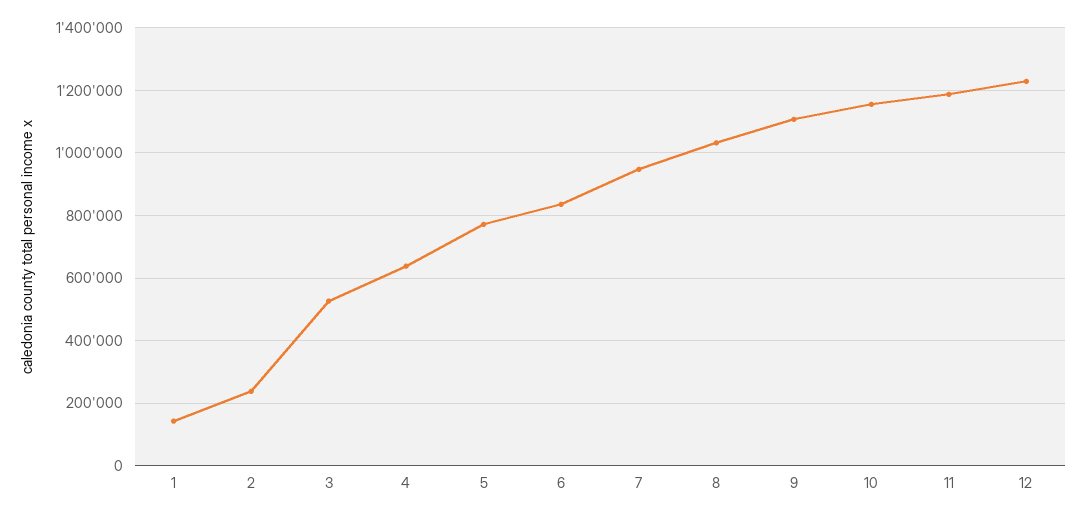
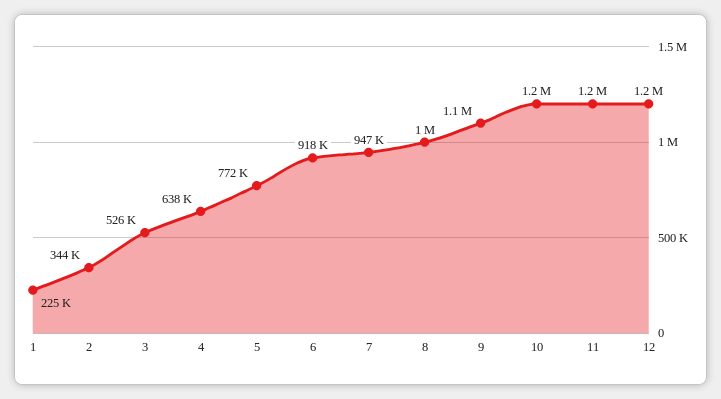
  {
-   "1": 140000,
+   "1": 225000,
-   "2": 240000,
+   "2": 344000,
    "3": 526000,
    "4": 638000,
    "5": 772000,
-   "6": 840000,
+   "6": 918000,
    "7": 947000,
    "8": 1000000,
    "9": 1100000,
    "10": 1200000,
    "11": 1200000,
    "12": 1200000
  }

